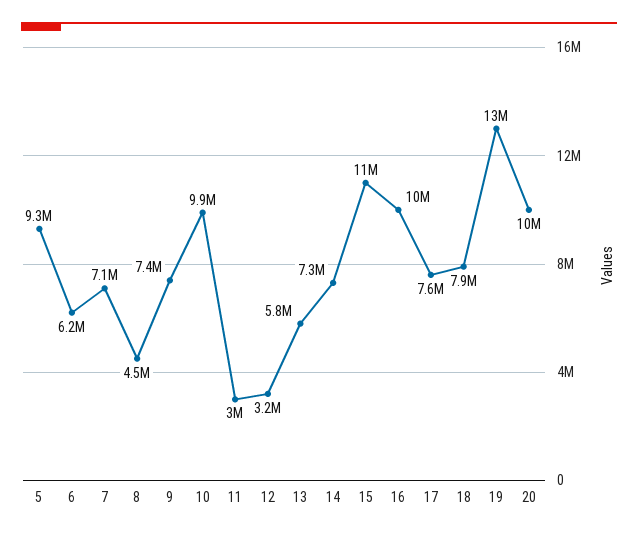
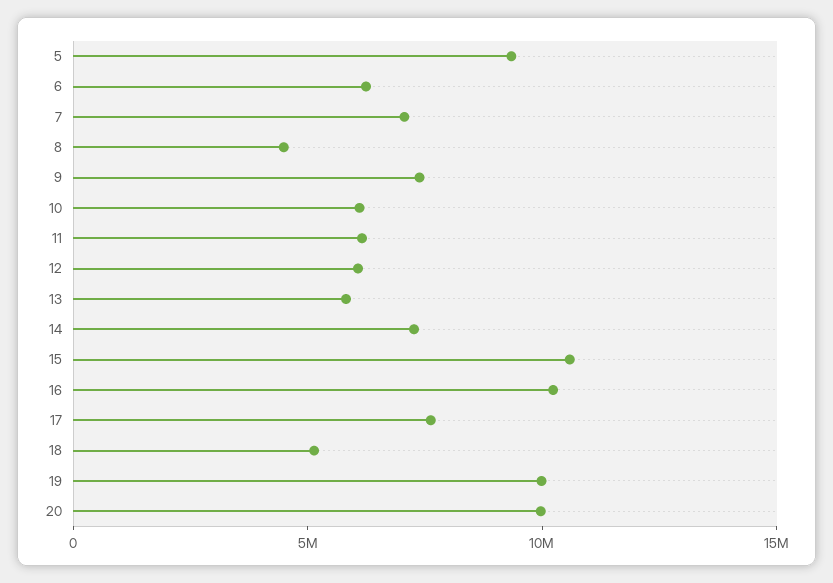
  {
    "5": 9300000,
    "6": 6200000,
    "7": 7100000,
    "8": 4500000,
    "9": 7400000,
-   "10": 9900000,
+   "10": 6000000,
-   "11": 3000000,
+   "11": 6000000,
-   "12": 3200000,
+   "12": 6000000,
    "13": 5800000,
    "14": 7300000,
    "15": 11000000,
    "16": 10000000,
    "17": 7600000,
-   "18": 7900000,
+   "18": 5000000,
-   "19": 13000000,
+   "19": 10000000,
    "20": 10000000
  }

